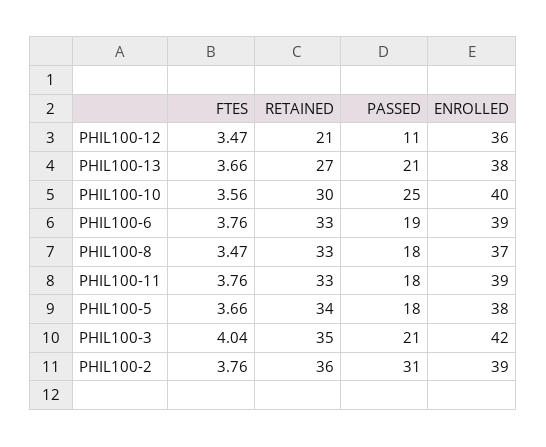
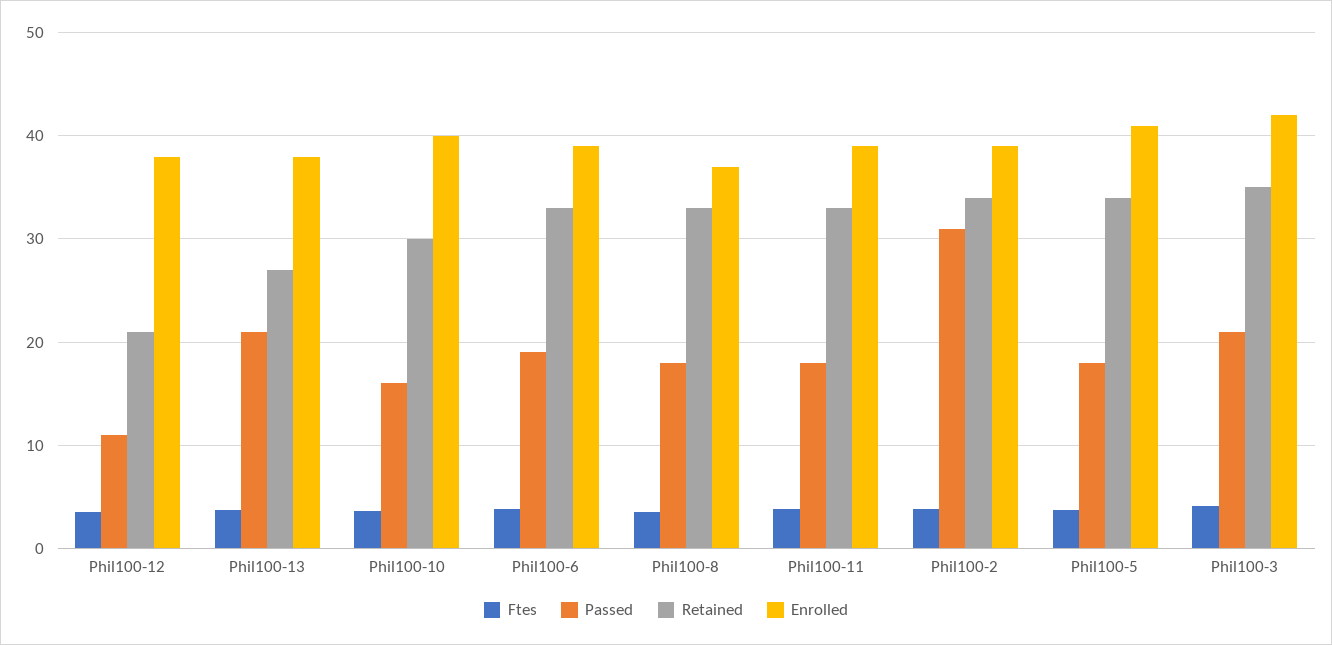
  {
    "FTES": {
      "PHIL100-12": 3.47,
      "PHIL100-13": 3.66,
      "PHIL100-10": 3.56,
      "PHIL100-6": 3.76,
      "PHIL100-8": 3.47,
      "PHIL100-11": 3.76,
      "PHIL100-5": 3.66,
      "PHIL100-3": 4.04,
      "PHIL100-2": 3.76
    },
    "RETAINED": {
      "PHIL100-12": 21,
      "PHIL100-13": 27,
      "PHIL100-10": 30,
      "PHIL100-6": 33,
      "PHIL100-8": 33,
      "PHIL100-11": 33,
      "PHIL100-5": 34,
      "PHIL100-3": 35,
-     "PHIL100-2": 36
+     "PHIL100-2": 34
    },
    "PASSED": {
      "PHIL100-12": 11,
      "PHIL100-13": 21,
-     "PHIL100-10": 25,
+     "PHIL100-10": 16,
      "PHIL100-6": 19,
      "PHIL100-8": 18,
      "PHIL100-11": 18,
      "PHIL100-5": 18,
      "PHIL100-3": 21,
      "PHIL100-2": 31
    },
    "ENROLLED": {
-     "PHIL100-12": 36,
+     "PHIL100-12": 38,
      "PHIL100-13": 38,
      "PHIL100-10": 40,
      "PHIL100-6": 39,
      "PHIL100-8": 37,
      "PHIL100-11": 39,
-     "PHIL100-5": 38,
+     "PHIL100-5": 41,
      "PHIL100-3": 42,
      "PHIL100-2": 39
    }
  }

